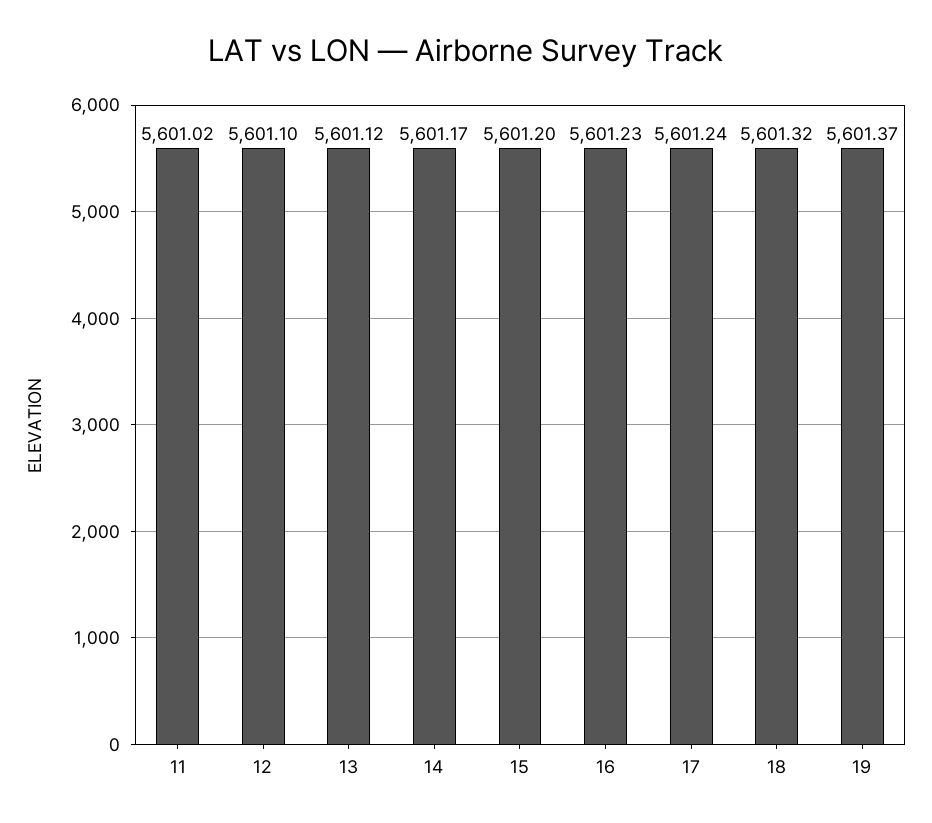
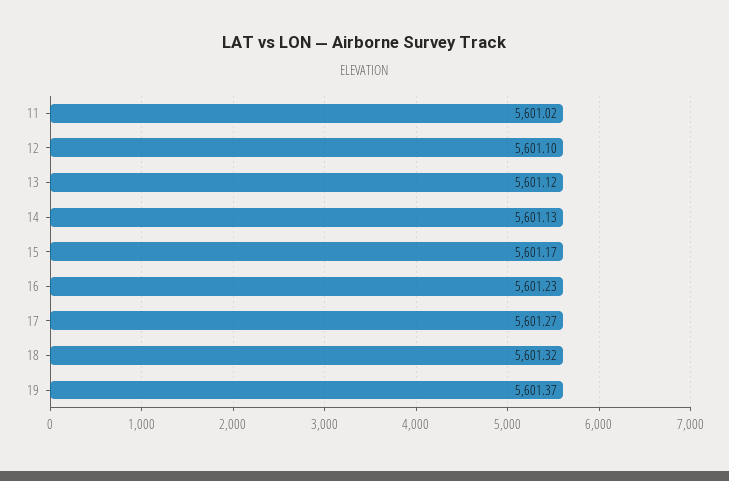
  {
    "11": 5601.02,
    "12": 5601.1,
    "13": 5601.12,
-   "14": 5601.17,
+   "14": 5601.13,
-   "15": 5601.2,
+   "15": 5601.17,
    "16": 5601.23,
-   "17": 5601.24,
+   "17": 5601.27,
    "18": 5601.32,
    "19": 5601.37
  }

